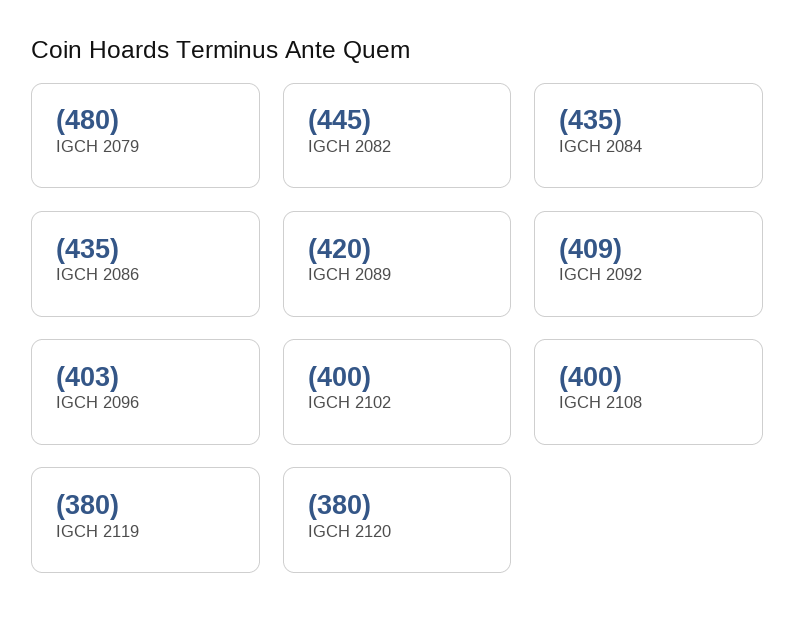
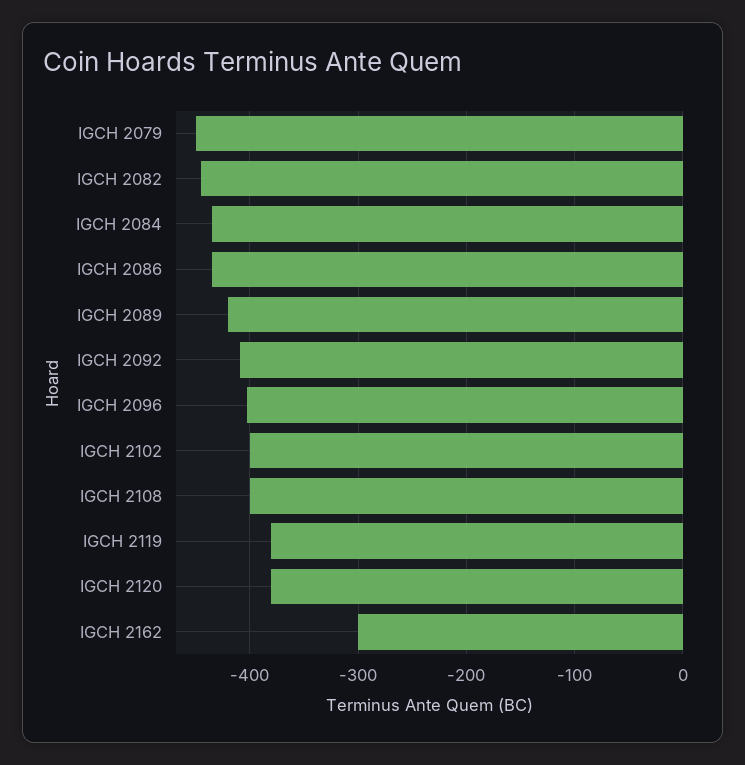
  {
-   "IGCH 2079": -480,
+   "IGCH 2079": -450,
    "IGCH 2082": -445,
    "IGCH 2084": -435,
    "IGCH 2086": -435,
    "IGCH 2089": -420,
    "IGCH 2092": -409,
    "IGCH 2096": -403,
    "IGCH 2102": -400,
    "IGCH 2108": -400,
    "IGCH 2119": -380,
-   "IGCH 2120": -380
+   "IGCH 2120": -380,
+   "IGCH 2162": -300
  }

